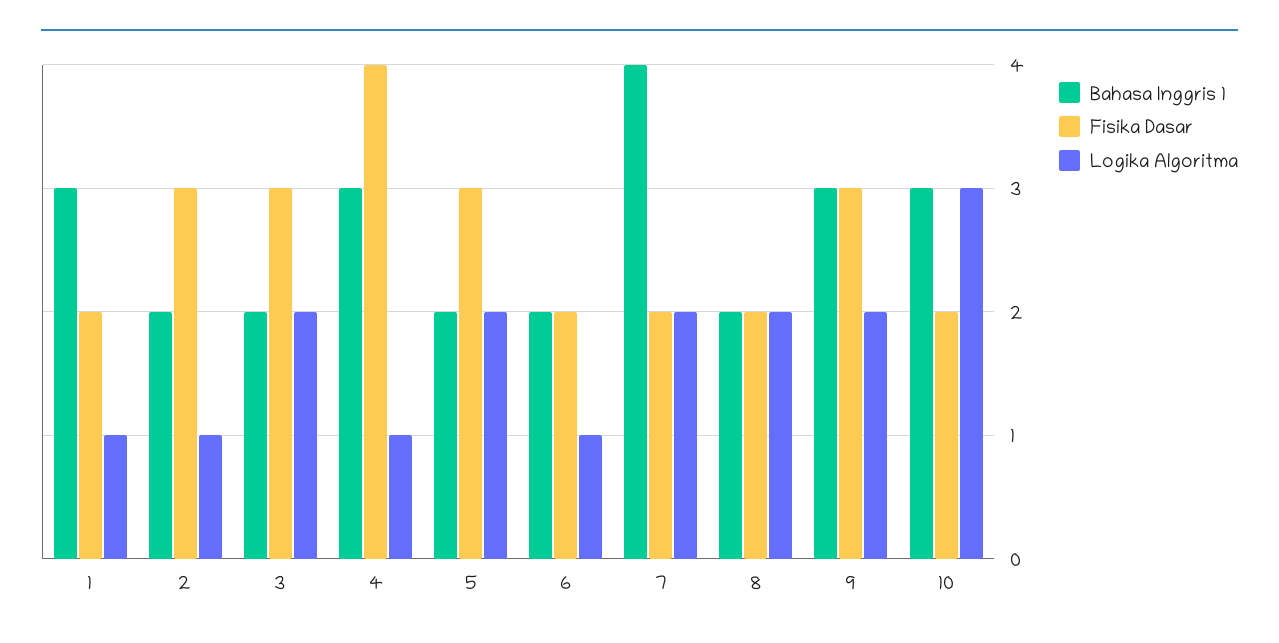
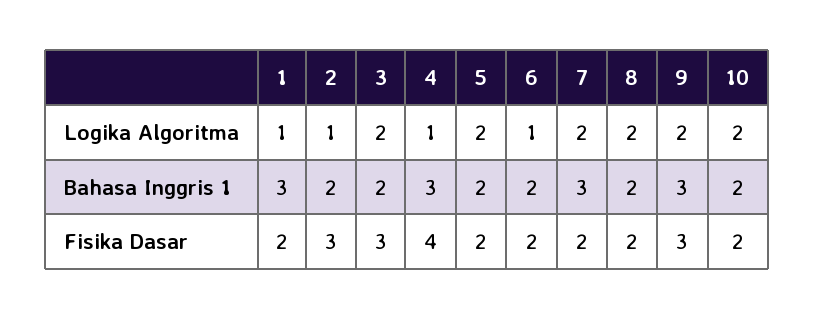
  {
    "Bahasa Inggris 1": {
      "1": 3,
      "2": 2,
      "3": 2,
      "4": 3,
      "5": 2,
      "6": 2,
-     "7": 4,
+     "7": 3,
      "8": 2,
      "9": 3,
-     "10": 3
+     "10": 2
    },
    "Fisika Dasar": {
      "1": 2,
      "2": 3,
      "3": 3,
      "4": 4,
-     "5": 3,
+     "5": 2,
      "6": 2,
      "7": 2,
      "8": 2,
      "9": 3,
      "10": 2
    },
    "Logika Algoritma": {
      "1": 1,
      "2": 1,
      "3": 2,
      "4": 1,
      "5": 2,
      "6": 1,
      "7": 2,
      "8": 2,
      "9": 2,
-     "10": 3
+     "10": 2
    }
  }

